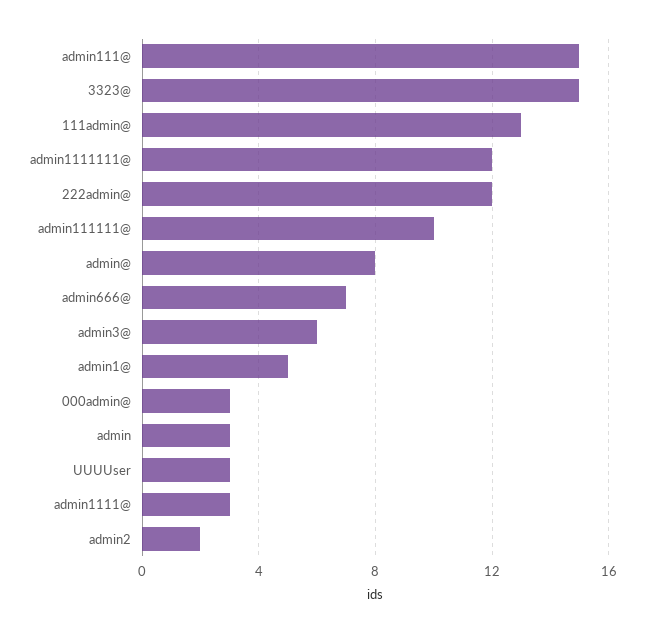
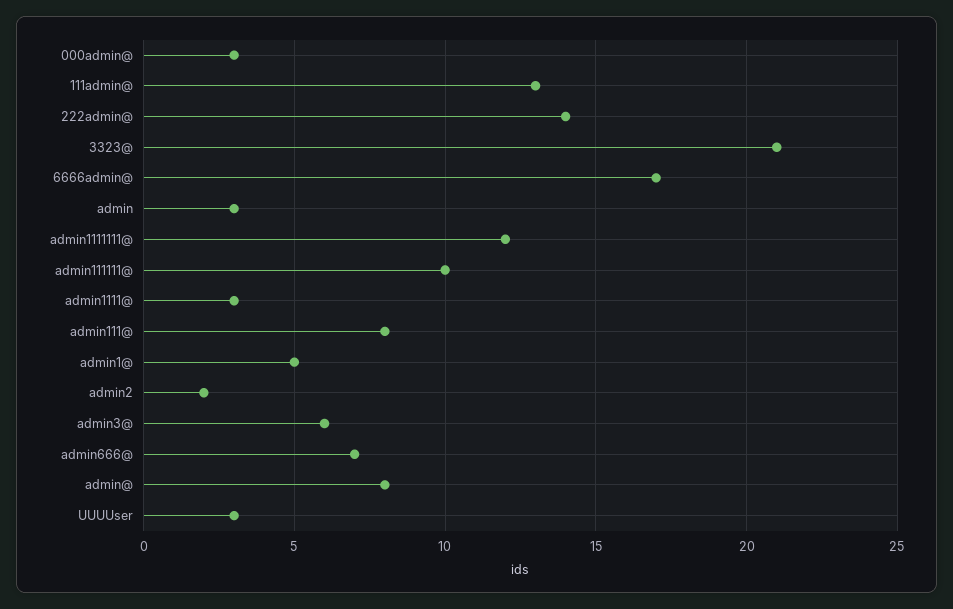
  {
-   "admin111@": 15,
+   "admin111@": 8,
-   "3323@": 15,
+   "3323@": 21,
    "111admin@": 13,
    "admin1111111@": 12,
-   "222admin@": 12,
+   "222admin@": 14,
    "admin111111@": 10,
    "admin@": 8,
    "admin666@": 7,
    "admin3@": 6,
    "admin1@": 5,
    "000admin@": 3,
    "admin": 3,
    "UUUUser": 3,
    "admin1111@": 3,
-   "admin2": 2
+   "admin2": 2,
+   "6666admin@": 17
  }

